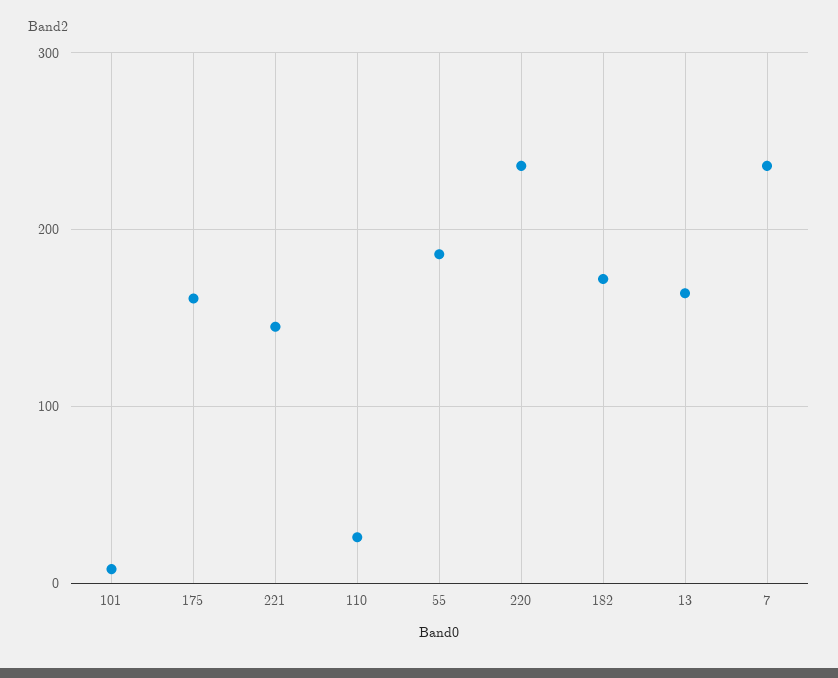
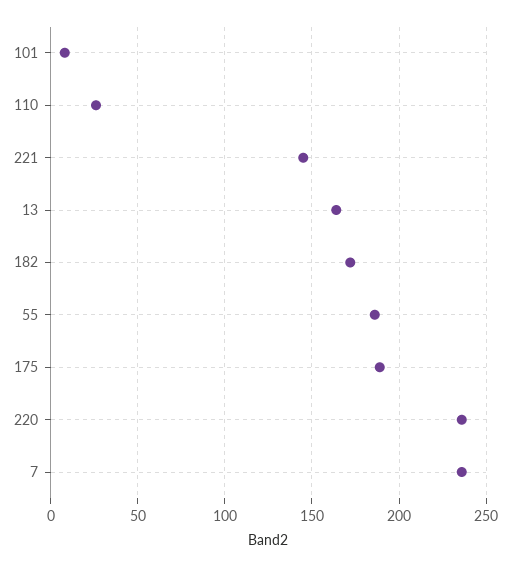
  {
    "101": 10,
-   "175": 160,
+   "175": 190,
    "221": 145,
    "110": 25,
    "55": 185,
    "220": 235,
    "182": 170,
    "13": 165,
    "7": 235
  }

